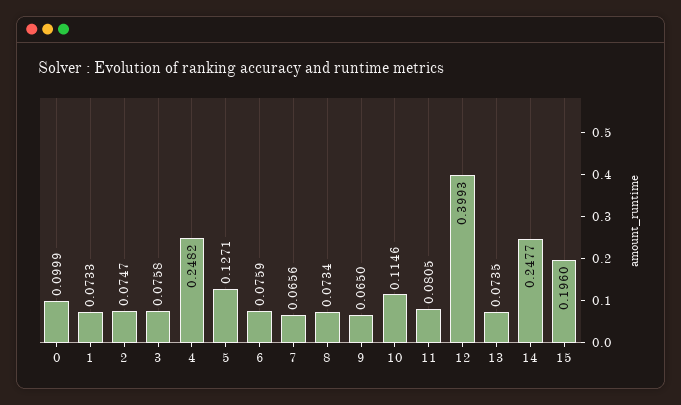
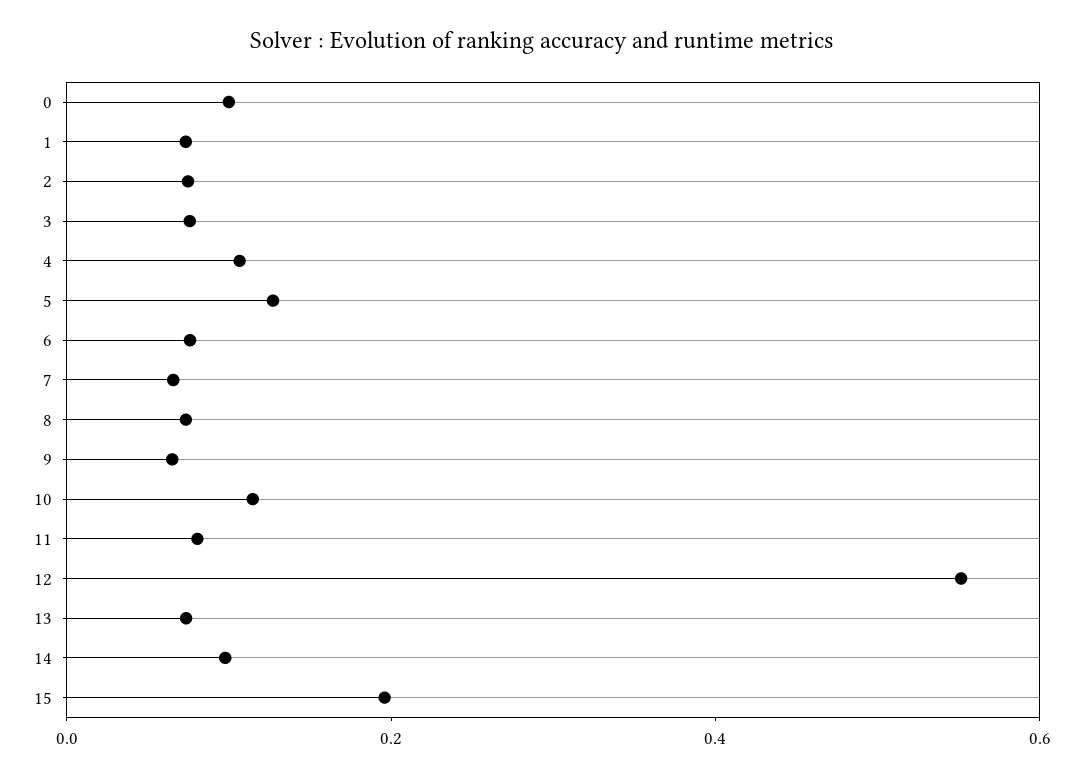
  {
    "0": 0.0999,
    "1": 0.0733,
    "2": 0.0747,
    "3": 0.0758,
-   "4": 0.2482,
+   "4": 0.1,
    "5": 0.1271,
    "6": 0.0759,
    "7": 0.0656,
    "8": 0.0734,
    "9": 0.065,
    "10": 0.1146,
    "11": 0.0805,
-   "12": 0.3993,
+   "12": 0.55,
    "13": 0.0735,
-   "14": 0.2477,
+   "14": 0.1,
    "15": 0.196
  }

